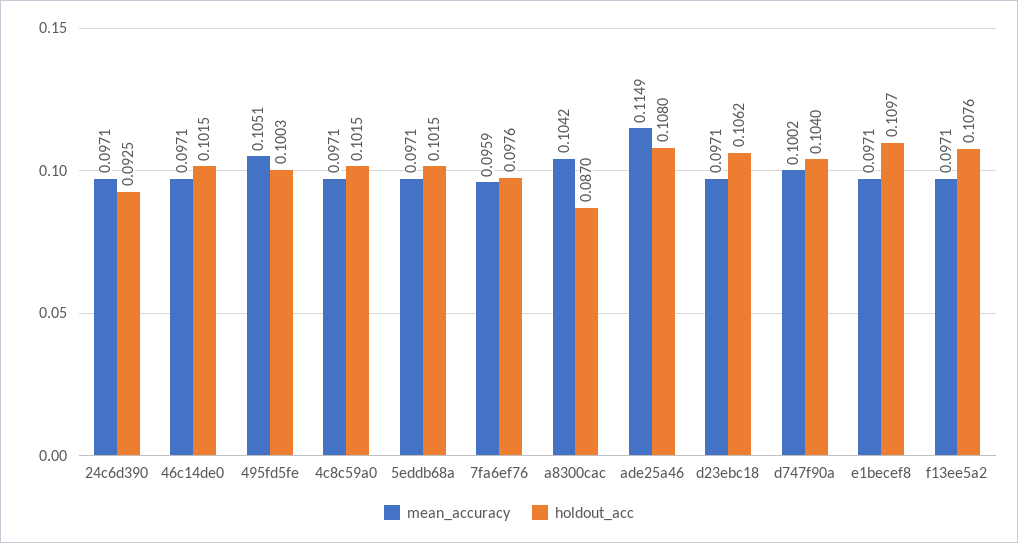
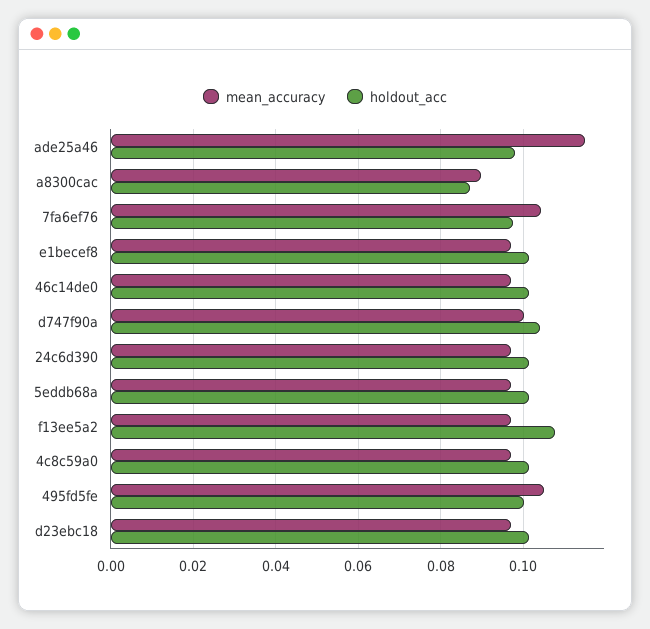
  {
    "mean_accuracy": {
      "24c6d390": 0.0971,
      "46c14de0": 0.0971,
      "495fd5fe": 0.1051,
      "4c8c59a0": 0.0971,
      "5eddb68a": 0.0971,
-     "7fa6ef76": 0.0959,
+     "7fa6ef76": 0.104,
-     "a8300cac": 0.1042,
+     "a8300cac": 0.09,
      "ade25a46": 0.1149,
      "d23ebc18": 0.0971,
      "d747f90a": 0.1002,
      "e1becef8": 0.0971,
      "f13ee5a2": 0.0971
    },
    "holdout_acc": {
-     "24c6d390": 0.0925,
+     "24c6d390": 0.102,
      "46c14de0": 0.1015,
      "495fd5fe": 0.1003,
      "4c8c59a0": 0.1015,
      "5eddb68a": 0.1015,
      "7fa6ef76": 0.0976,
      "a8300cac": 0.087,
-     "ade25a46": 0.108,
+     "ade25a46": 0.098,
-     "d23ebc18": 0.1062,
+     "d23ebc18": 0.102,
      "d747f90a": 0.104,
-     "e1becef8": 0.1097,
+     "e1becef8": 0.102,
      "f13ee5a2": 0.1076
    }
  }

